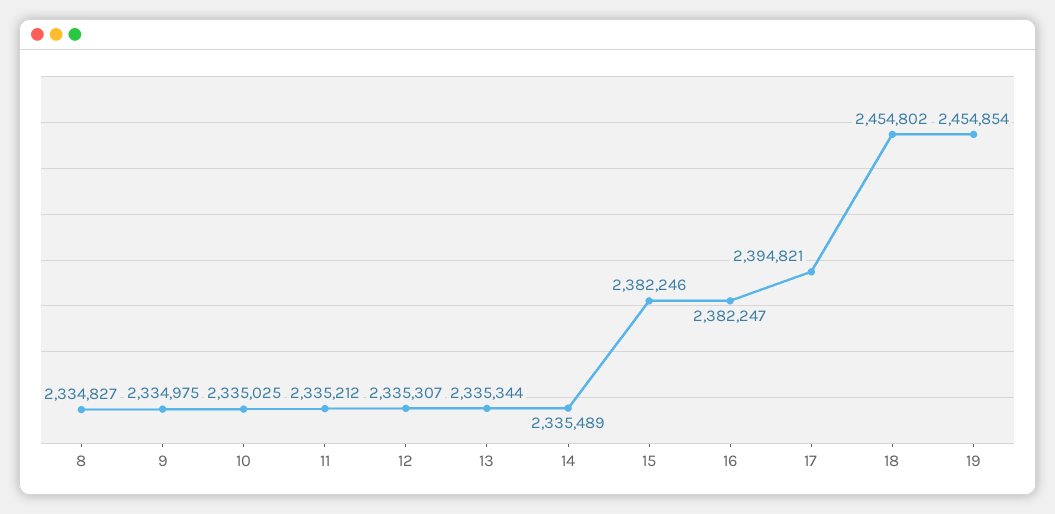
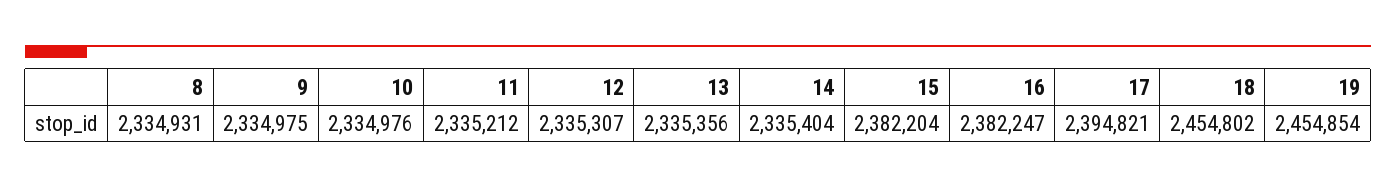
  {
-   "8": 2334827,
+   "8": 2334931,
    "9": 2334975,
-   "10": 2335025,
+   "10": 2334976,
    "11": 2335212,
    "12": 2335307,
-   "13": 2335344,
+   "13": 2335356,
-   "14": 2335489,
+   "14": 2335404,
-   "15": 2382246,
+   "15": 2382204,
    "16": 2382247,
    "17": 2394821,
    "18": 2454802,
    "19": 2454854
  }

